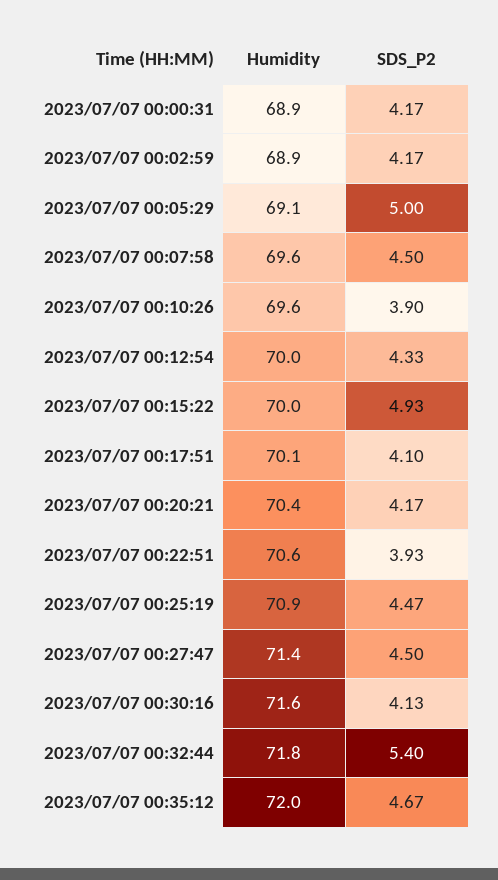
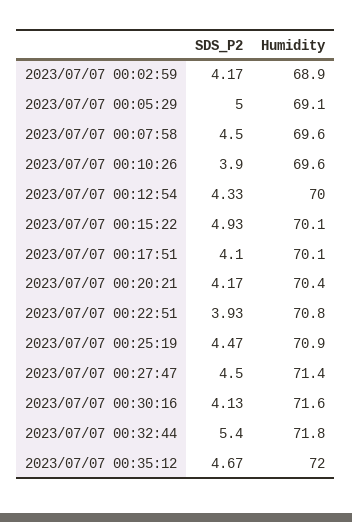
  {
    "Humidity": {
-     "2023/07/07 00:00:31": 68.9,
      "2023/07/07 00:02:59": 68.9,
      "2023/07/07 00:05:29": 69.1,
      "2023/07/07 00:07:58": 69.6,
      "2023/07/07 00:10:26": 69.6,
      "2023/07/07 00:12:54": 70,
-     "2023/07/07 00:15:22": 70,
+     "2023/07/07 00:15:22": 70.1,
      "2023/07/07 00:17:51": 70.1,
      "2023/07/07 00:20:21": 70.4,
-     "2023/07/07 00:22:51": 70.6,
+     "2023/07/07 00:22:51": 70.8,
      "2023/07/07 00:25:19": 70.9,
      "2023/07/07 00:27:47": 71.4,
      "2023/07/07 00:30:16": 71.6,
      "2023/07/07 00:32:44": 71.8,
      "2023/07/07 00:35:12": 72
    },
    "SDS_P2": {
-     "2023/07/07 00:00:31": 4.17,
      "2023/07/07 00:02:59": 4.17,
      "2023/07/07 00:05:29": 5,
      "2023/07/07 00:07:58": 4.5,
      "2023/07/07 00:10:26": 3.9,
      "2023/07/07 00:12:54": 4.33,
      "2023/07/07 00:15:22": 4.93,
      "2023/07/07 00:17:51": 4.1,
      "2023/07/07 00:20:21": 4.17,
      "2023/07/07 00:22:51": 3.93,
      "2023/07/07 00:25:19": 4.47,
      "2023/07/07 00:27:47": 4.5,
      "2023/07/07 00:30:16": 4.13,
      "2023/07/07 00:32:44": 5.4,
      "2023/07/07 00:35:12": 4.67
    }
  }

